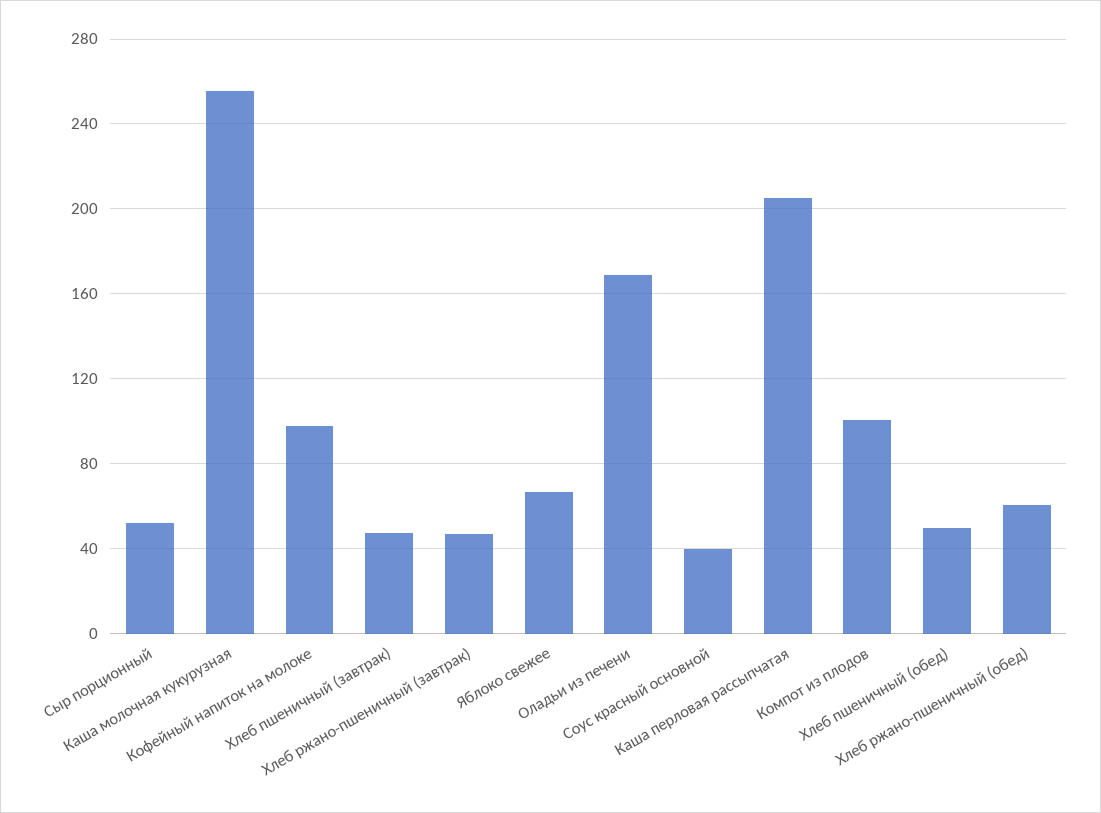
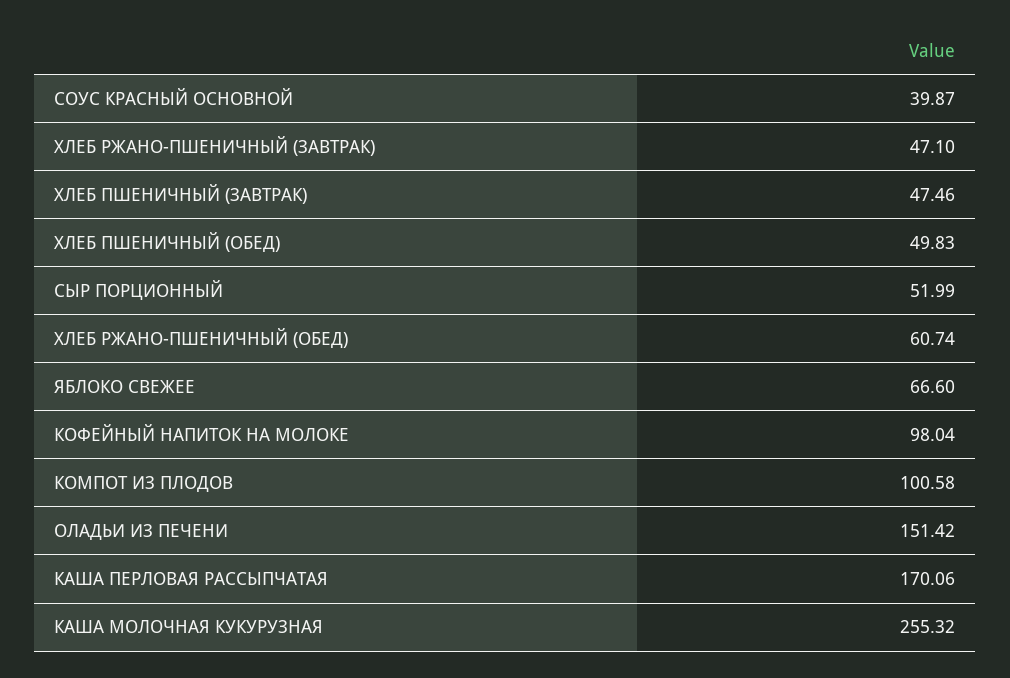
  {
    "Сыр порционный": 51.99,
    "Каша молочная кукурузная": 255.32,
    "Кофейный напиток на молоке": 98.04,
    "Хлеб пшеничный (завтрак)": 47.46,
    "Хлеб ржано-пшеничный (завтрак)": 47.1,
    "Яблоко свежее": 66.6,
-   "Оладьи из печени": 170,
+   "Оладьи из печени": 151.42,
    "Соус красный основной": 39.87,
-   "Каша перловая рассыпчатая": 205,
+   "Каша перловая рассыпчатая": 170.06,
    "Компот из плодов": 100.58,
    "Хлеб пшеничный (обед)": 49.83,
    "Хлеб ржано-пшеничный (обед)": 60.74
  }

